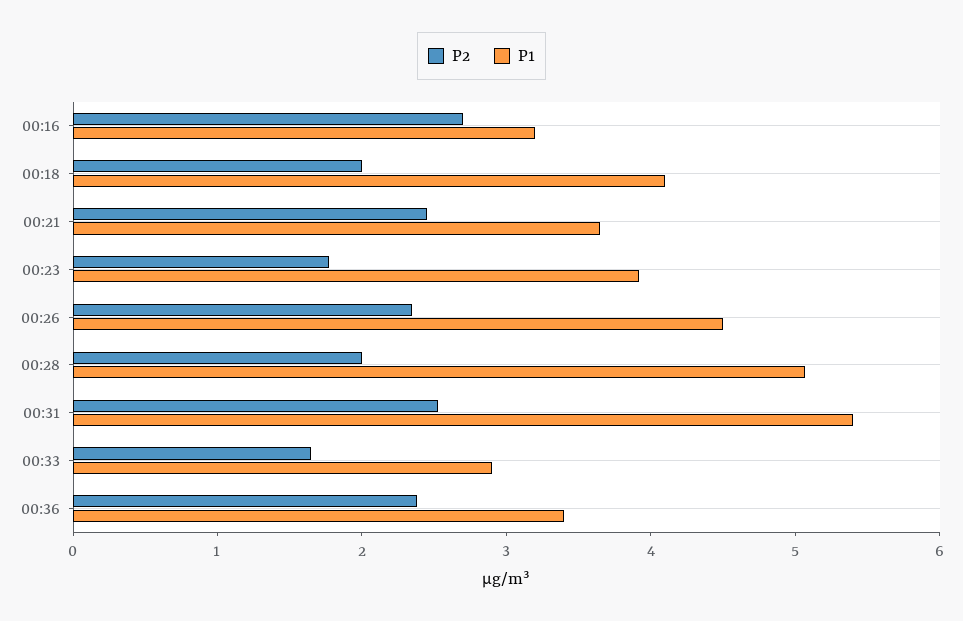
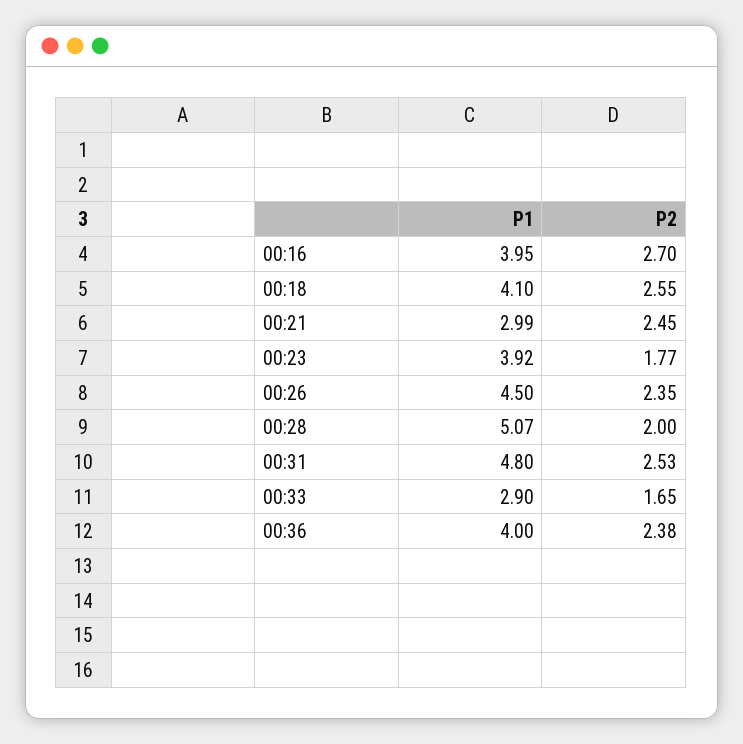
  {
    "P2": {
      "00:16": 2.7,
-     "00:18": 2,
+     "00:18": 2.55,
      "00:21": 2.45,
      "00:23": 1.77,
      "00:26": 2.35,
      "00:28": 2,
      "00:31": 2.53,
      "00:33": 1.65,
      "00:36": 2.38
    },
    "P1": {
-     "00:16": 3.2,
+     "00:16": 3.95,
      "00:18": 4.1,
-     "00:21": 3.6,
+     "00:21": 2.99,
      "00:23": 3.92,
      "00:26": 4.5,
      "00:28": 5.07,
-     "00:31": 5.4,
+     "00:31": 4.8,
      "00:33": 2.9,
-     "00:36": 3.4
+     "00:36": 4
    }
  }

